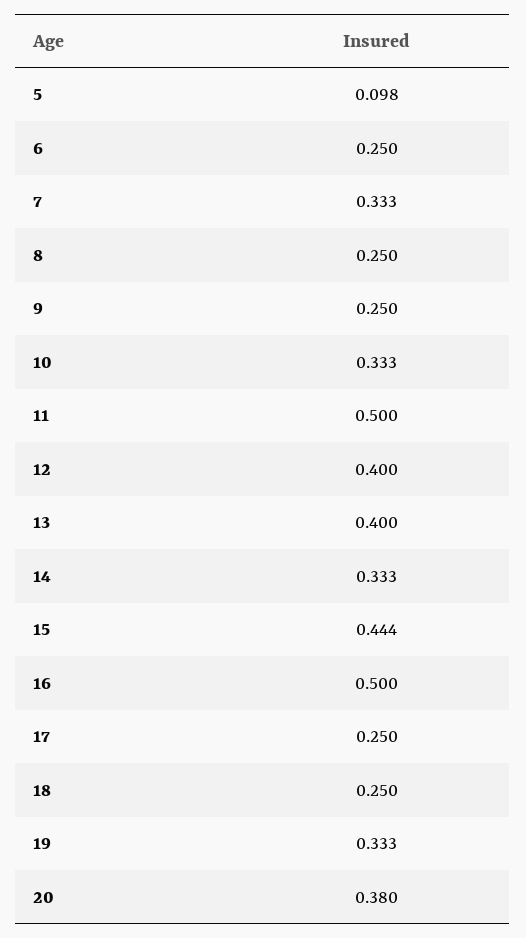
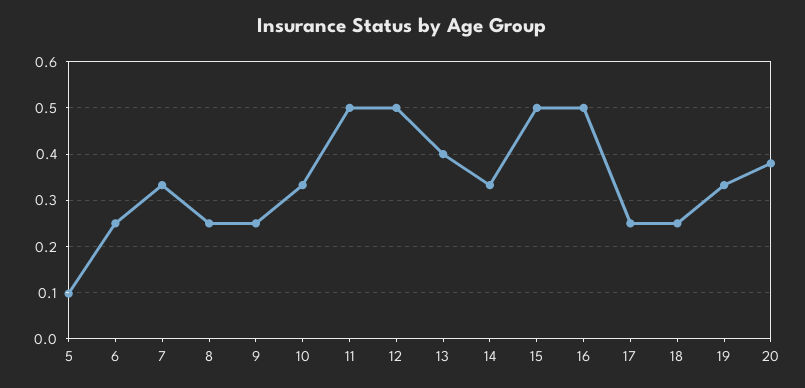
  {
    "5": 0.098,
    "6": 0.25,
    "7": 0.333,
    "8": 0.25,
    "9": 0.25,
    "10": 0.333,
    "11": 0.5,
-   "12": 0.4,
+   "12": 0.5,
    "13": 0.4,
    "14": 0.333,
-   "15": 0.444,
+   "15": 0.5,
    "16": 0.5,
    "17": 0.25,
    "18": 0.25,
    "19": 0.333,
    "20": 0.38
  }

